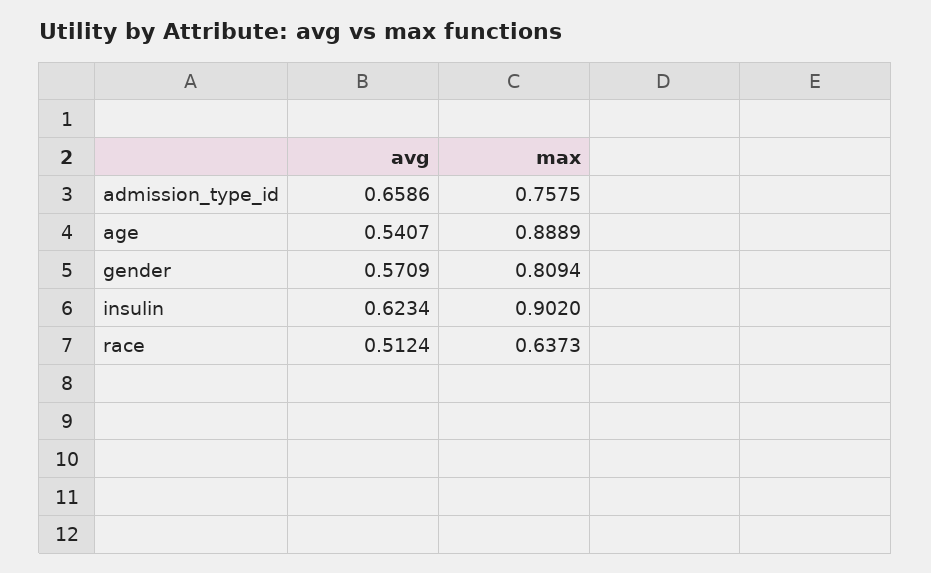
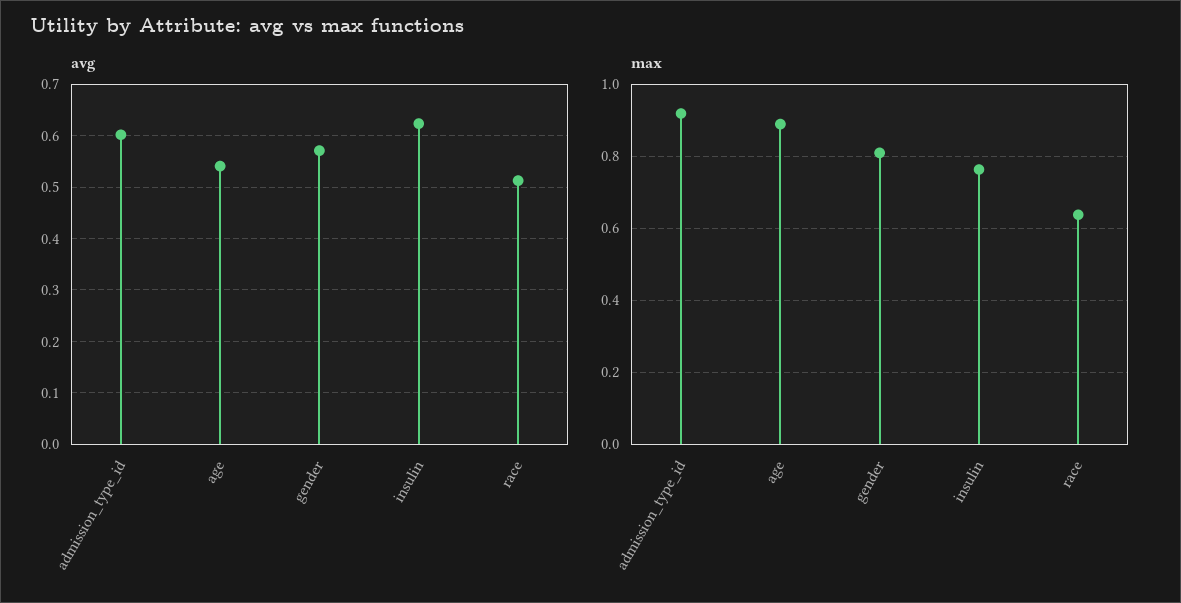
  {
    "avg": {
-     "admission_type_id": 0.6586,
+     "admission_type_id": 0.6,
      "age": 0.5407,
      "gender": 0.5709,
      "insulin": 0.6234,
      "race": 0.5124
    },
    "max": {
-     "admission_type_id": 0.7575,
+     "admission_type_id": 0.92,
      "age": 0.8889,
      "gender": 0.8094,
-     "insulin": 0.902,
+     "insulin": 0.76,
      "race": 0.6373
    }
  }

